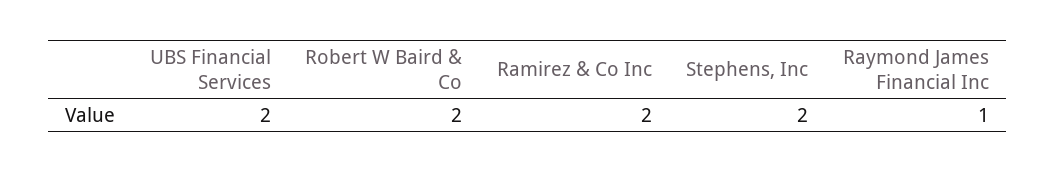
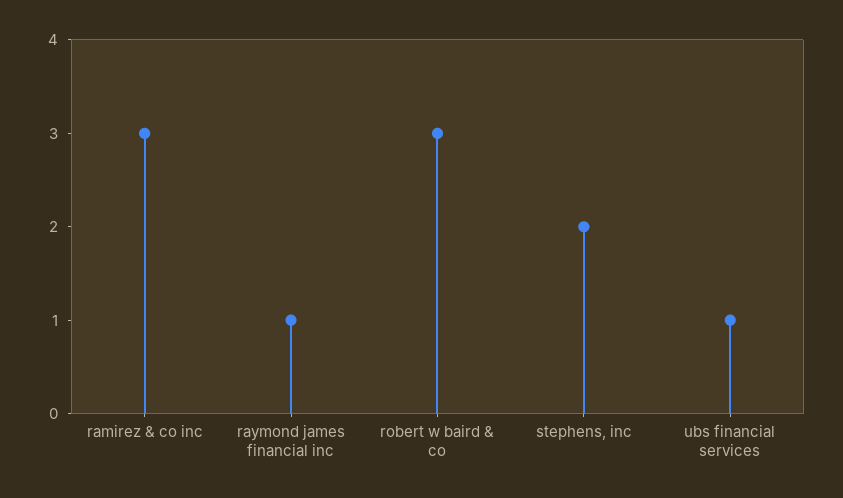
  {
-   "UBS Financial Services": 2,
+   "UBS Financial Services": 1,
-   "Robert W Baird & Co": 2,
+   "Robert W Baird & Co": 3,
-   "Ramirez & Co Inc": 2,
+   "Ramirez & Co Inc": 3,
    "Stephens, Inc": 2,
    "Raymond James Financial Inc": 1
  }

